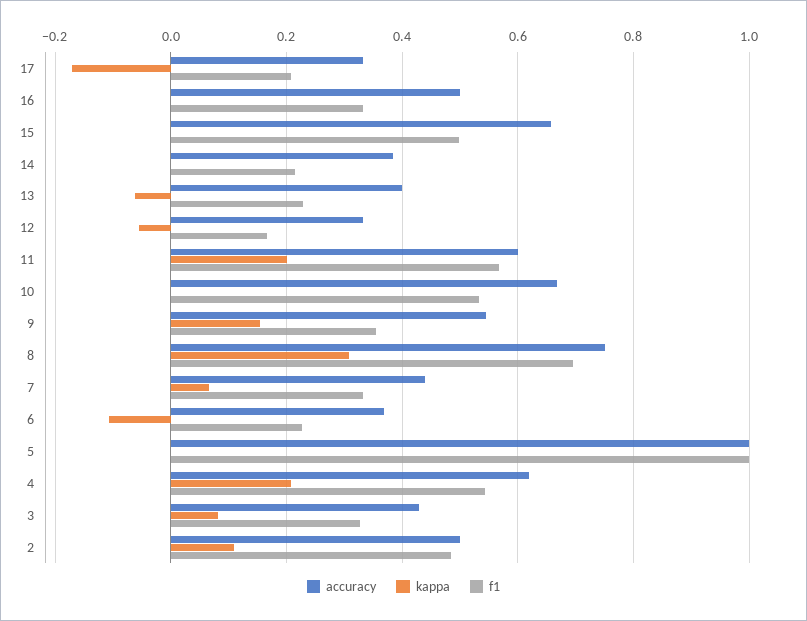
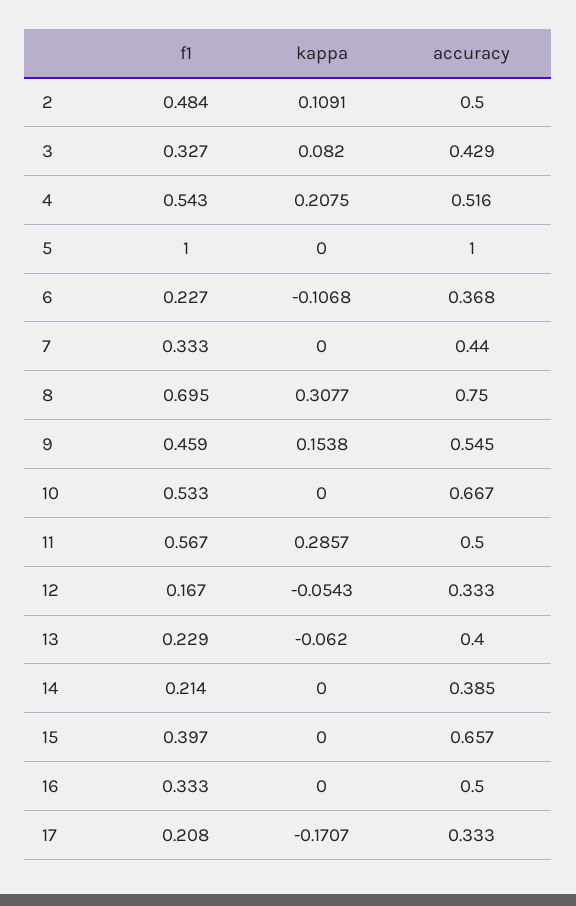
  {
    "accuracy": {
      "17": 0.333,
      "16": 0.5,
      "15": 0.657,
      "14": 0.385,
      "13": 0.4,
      "12": 0.333,
-     "11": 0.6,
+     "11": 0.5,
      "10": 0.667,
      "9": 0.545,
      "8": 0.75,
      "7": 0.44,
      "6": 0.368,
      "5": 1,
-     "4": 0.62,
+     "4": 0.516,
      "3": 0.429,
      "2": 0.5
    },
    "kappa": {
      "17": -0.1707,
      "16": 0,
      "15": 0,
      "14": 0,
      "13": -0.062,
      "12": -0.0543,
-     "11": 0.2,
+     "11": 0.2857,
      "10": 0,
      "9": 0.1538,
      "8": 0.3077,
-     "7": 0.06,
+     "7": 0,
      "6": -0.1068,
      "5": 0,
      "4": 0.2075,
      "3": 0.082,
      "2": 0.1091
    },
    "f1": {
      "17": 0.208,
      "16": 0.333,
-     "15": 0.5,
+     "15": 0.397,
      "14": 0.214,
      "13": 0.229,
      "12": 0.167,
      "11": 0.567,
      "10": 0.533,
-     "9": 0.36,
+     "9": 0.459,
      "8": 0.695,
      "7": 0.333,
      "6": 0.227,
      "5": 1,
      "4": 0.543,
      "3": 0.327,
      "2": 0.484
    }
  }

